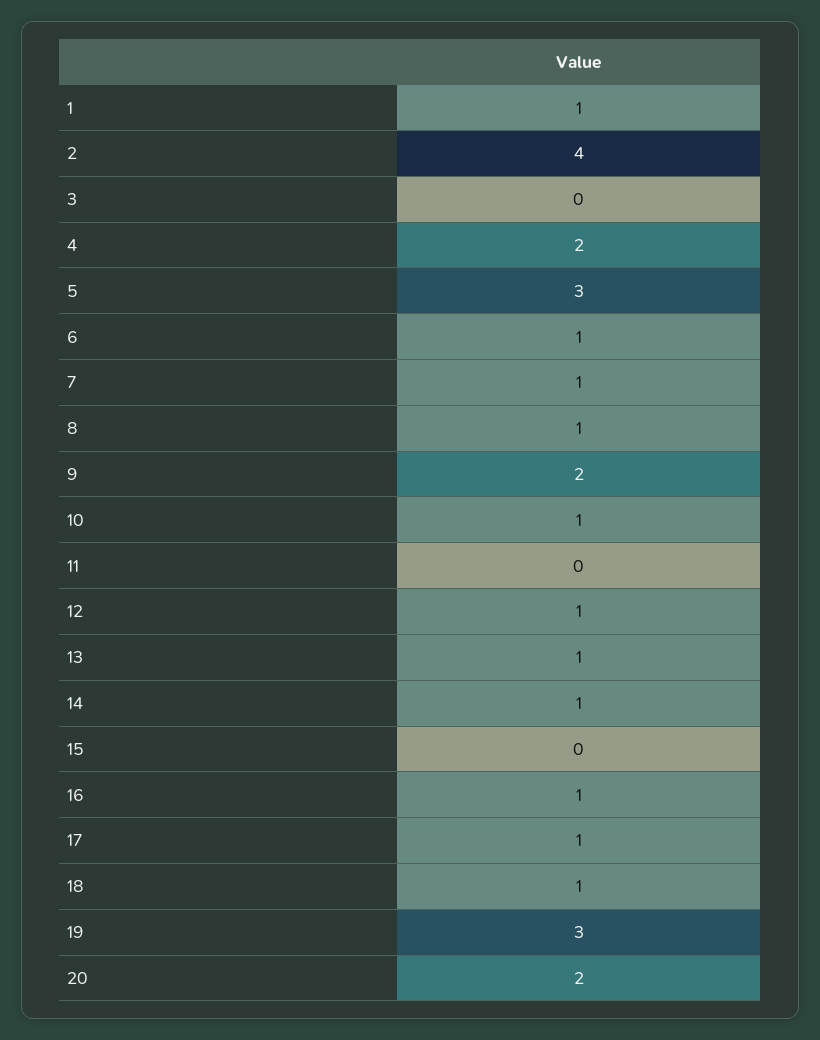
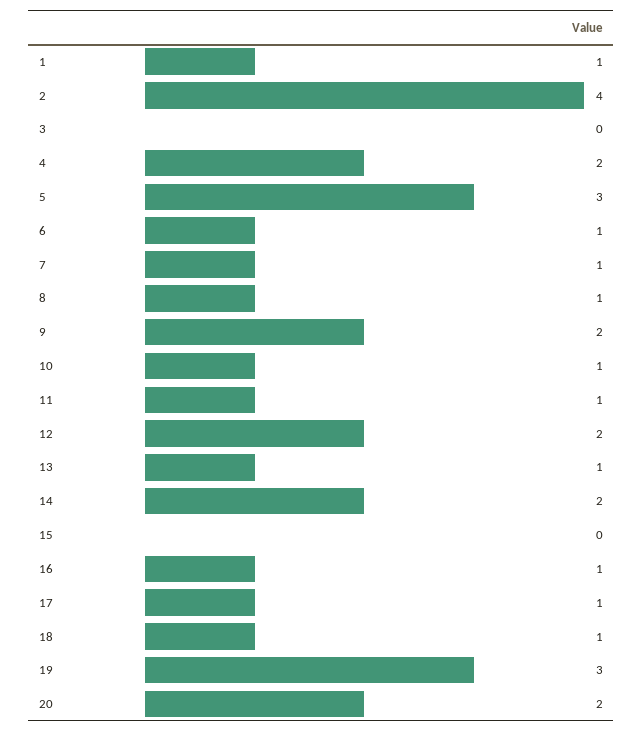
  {
    "1": 1,
    "2": 4,
    "3": 0,
    "4": 2,
    "5": 3,
    "6": 1,
    "7": 1,
    "8": 1,
    "9": 2,
    "10": 1,
-   "11": 0,
+   "11": 1,
-   "12": 1,
+   "12": 2,
    "13": 1,
-   "14": 1,
+   "14": 2,
    "15": 0,
    "16": 1,
    "17": 1,
    "18": 1,
    "19": 3,
    "20": 2
  }

